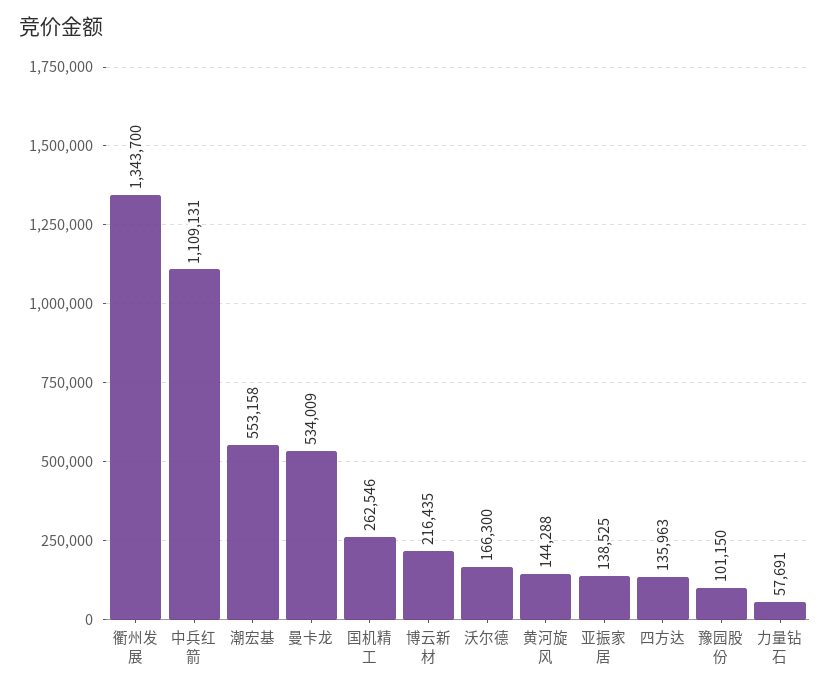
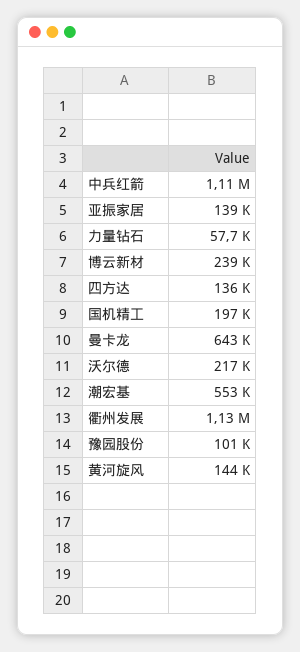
  {
-   "衢州发展": 1343700,
+   "衢州发展": 1130000,
    "中兵红箭": 1109131,
    "潮宏基": 553158,
-   "曼卡龙": 534009,
+   "曼卡龙": 643000,
-   "国机精工": 262546,
+   "国机精工": 197000,
-   "博云新材": 216435,
+   "博云新材": 239000,
-   "沃尔德": 166300,
+   "沃尔德": 217000,
    "黄河旋风": 144288,
    "亚振家居": 138525,
    "四方达": 135963,
    "豫园股份": 101150,
    "力量钻石": 57691
  }

